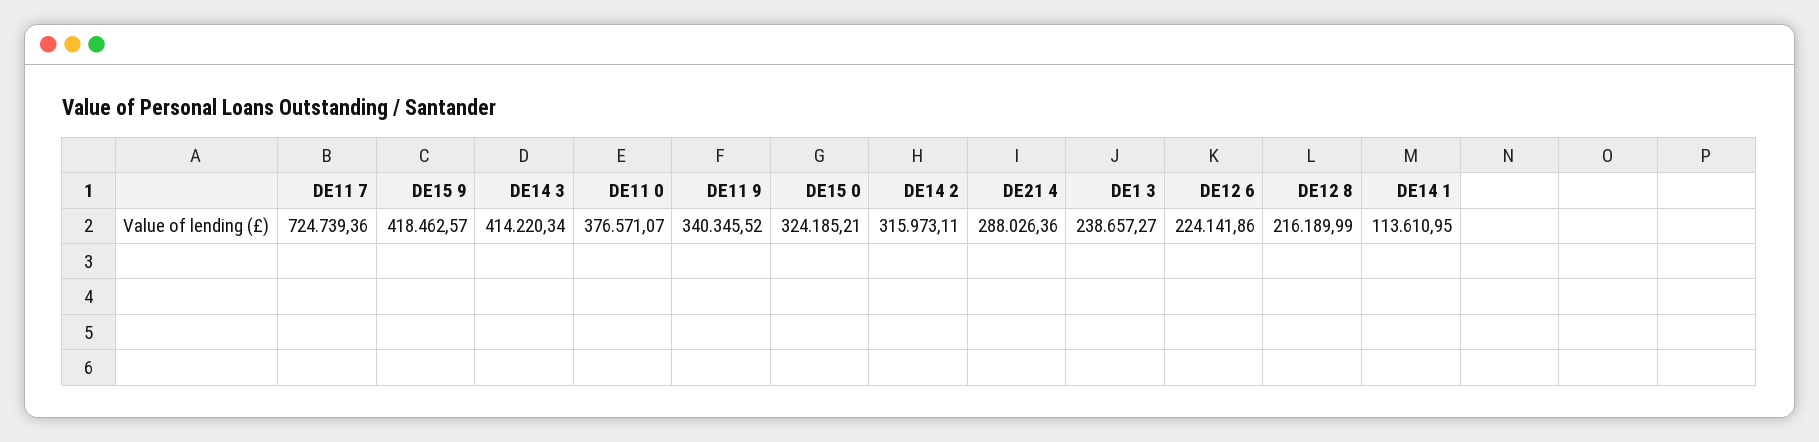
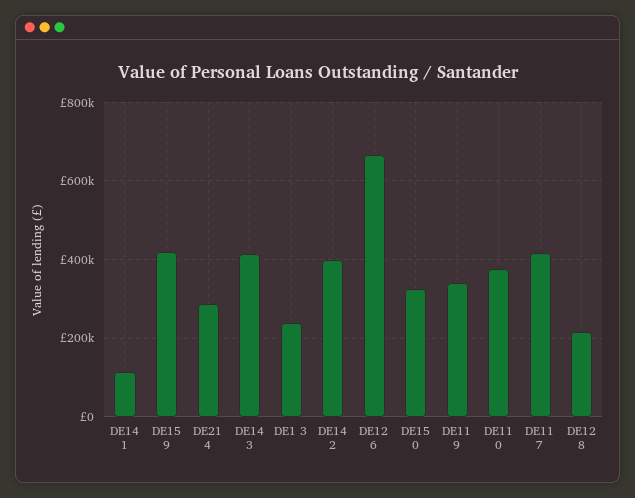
  {
-   "DE11 7": 724739.36,
+   "DE11 7": 420000,
    "DE15 9": 418462.57,
    "DE14 3": 414220.34,
    "DE11 0": 376571.07,
    "DE11 9": 340345.52,
    "DE15 0": 324185.21,
-   "DE14 2": 315973.11,
+   "DE14 2": 400000,
    "DE21 4": 288026.36,
    "DE1 3": 238657.27,
-   "DE12 6": 224141.86,
+   "DE12 6": 660000,
    "DE12 8": 216189.99,
    "DE14 1": 113610.95
  }

